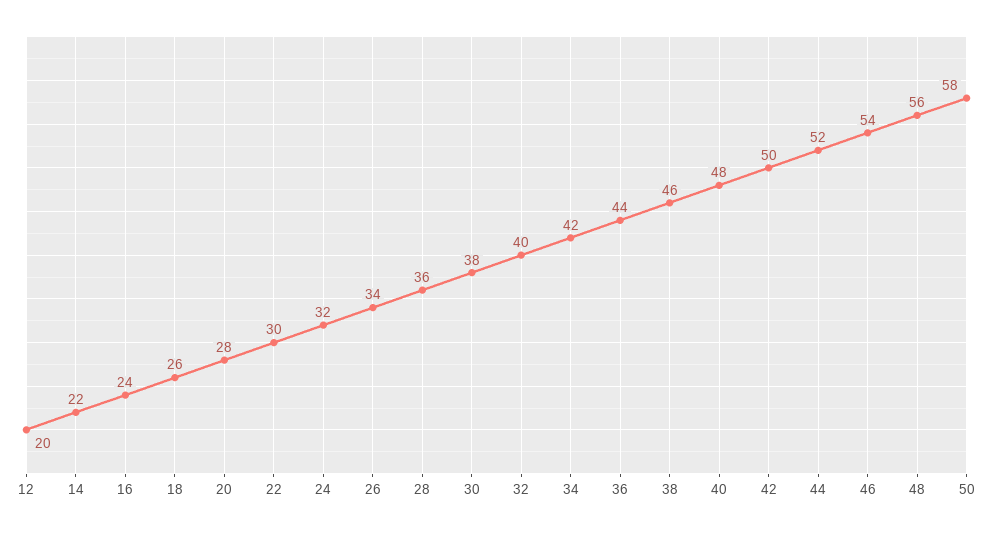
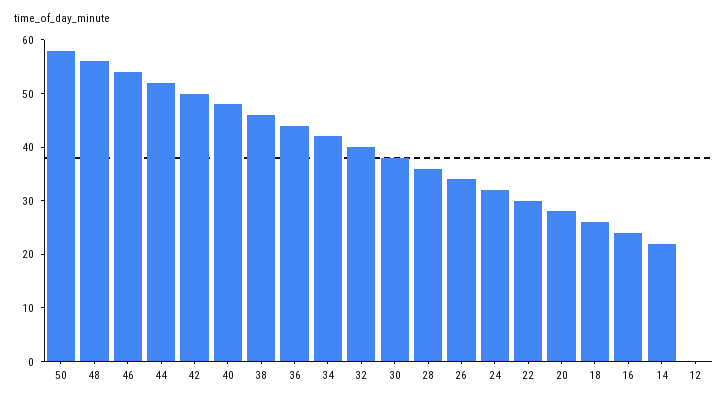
  {
-   "12": 20,
+   "12": 0,
    "14": 22,
    "16": 24,
    "18": 26,
    "20": 28,
    "22": 30,
    "24": 32,
    "26": 34,
    "28": 36,
    "30": 38,
    "32": 40,
    "34": 42,
    "36": 44,
    "38": 46,
    "40": 48,
    "42": 50,
    "44": 52,
    "46": 54,
    "48": 56,
    "50": 58
  }

